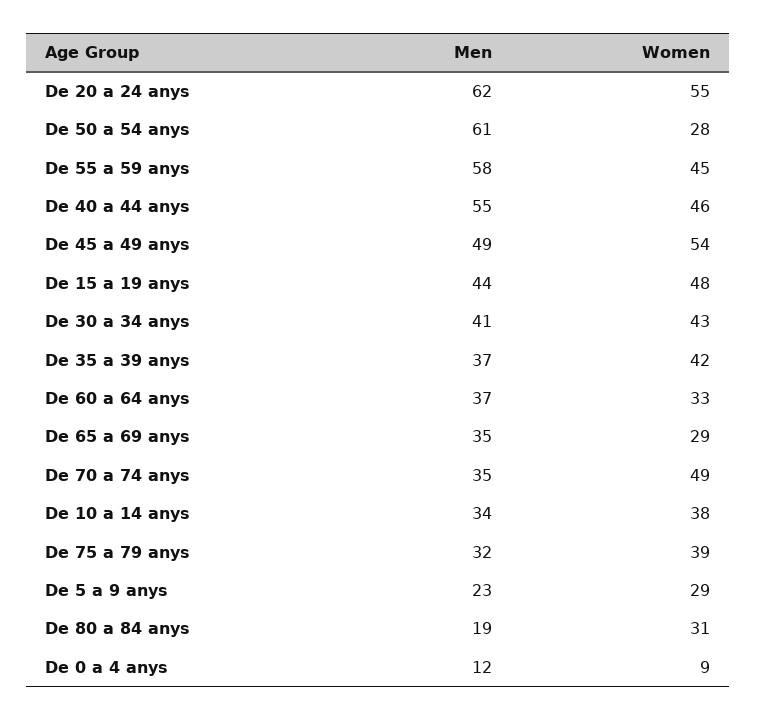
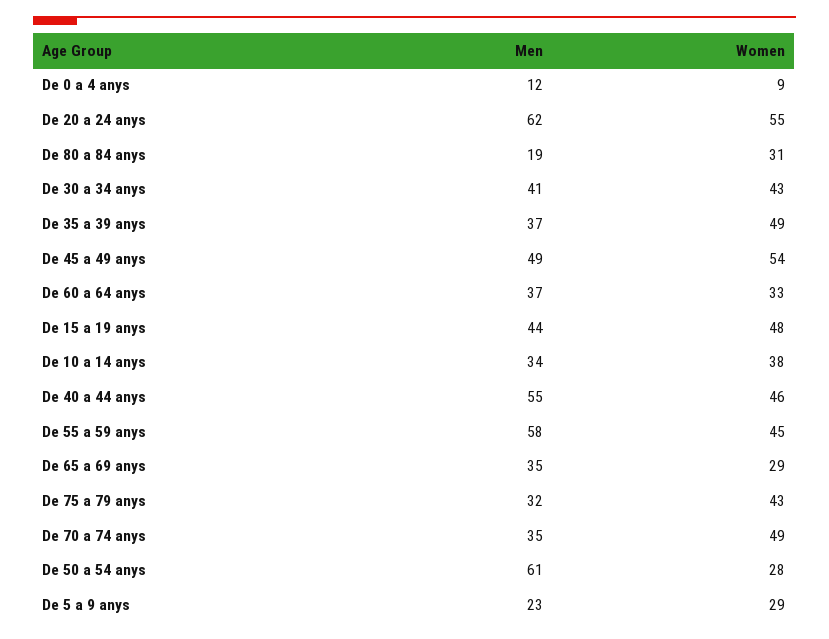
  {
    "Men": {
      "De 20 a 24 anys": 62,
      "De 50 a 54 anys": 61,
      "De 55 a 59 anys": 58,
      "De 40 a 44 anys": 55,
      "De 45 a 49 anys": 49,
      "De 15 a 19 anys": 44,
      "De 30 a 34 anys": 41,
      "De 35 a 39 anys": 37,
      "De 60 a 64 anys": 37,
      "De 65 a 69 anys": 35,
      "De 70 a 74 anys": 35,
      "De 10 a 14 anys": 34,
      "De 75 a 79 anys": 32,
      "De 5 a 9 anys": 23,
      "De 80 a 84 anys": 19,
      "De 0 a 4 anys": 12
    },
    "Women": {
      "De 20 a 24 anys": 55,
      "De 50 a 54 anys": 28,
      "De 55 a 59 anys": 45,
      "De 40 a 44 anys": 46,
      "De 45 a 49 anys": 54,
      "De 15 a 19 anys": 48,
      "De 30 a 34 anys": 43,
-     "De 35 a 39 anys": 42,
+     "De 35 a 39 anys": 49,
      "De 60 a 64 anys": 33,
      "De 65 a 69 anys": 29,
      "De 70 a 74 anys": 49,
      "De 10 a 14 anys": 38,
-     "De 75 a 79 anys": 39,
+     "De 75 a 79 anys": 43,
      "De 5 a 9 anys": 29,
      "De 80 a 84 anys": 31,
      "De 0 a 4 anys": 9
    }
  }

